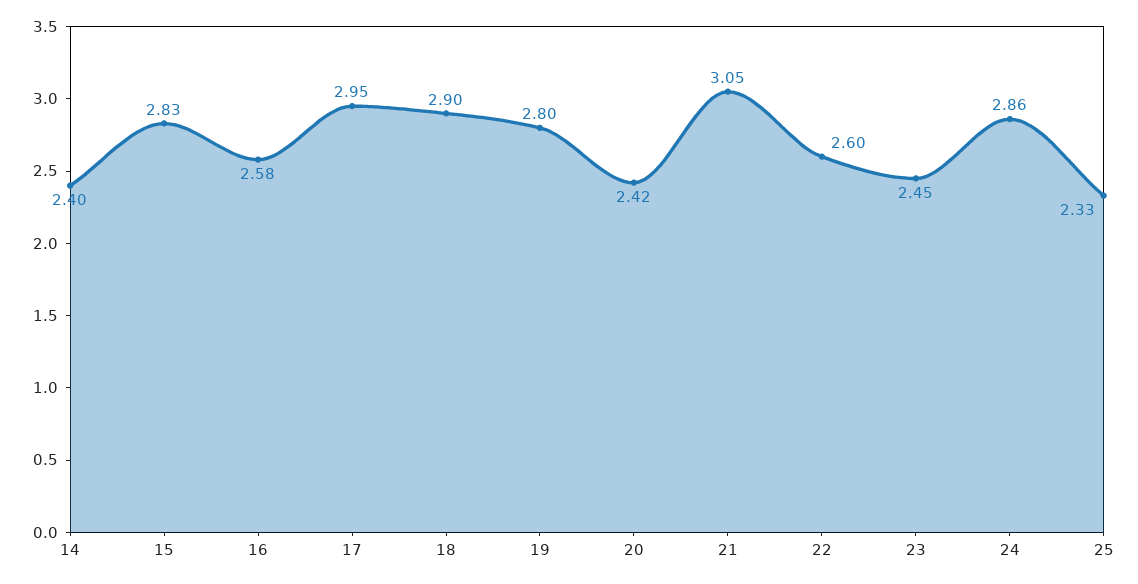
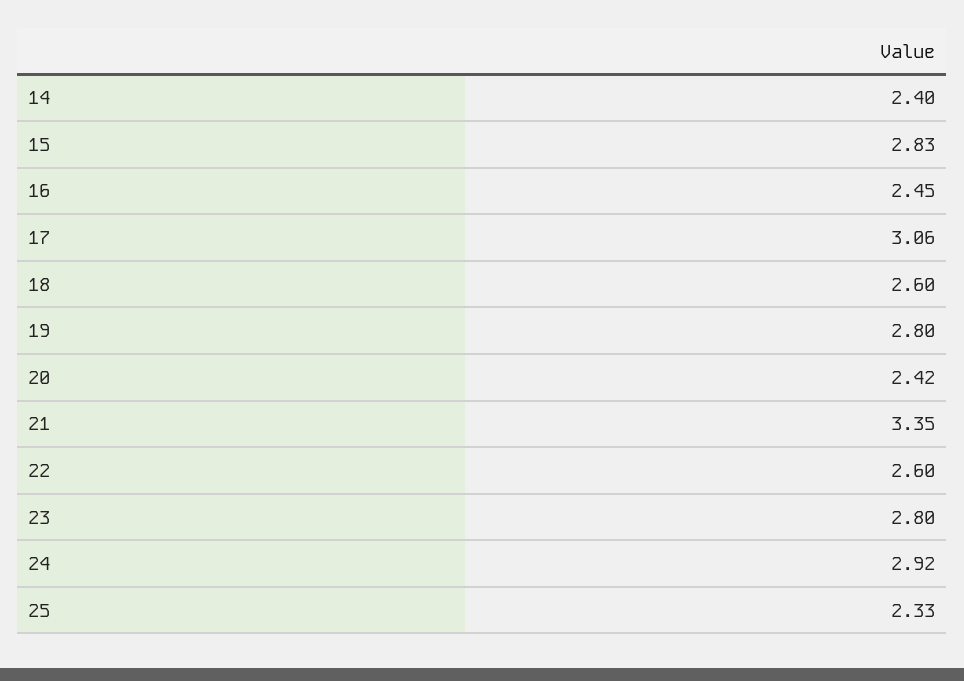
  {
    "14": 2.4,
    "15": 2.83,
-   "16": 2.58,
+   "16": 2.45,
-   "17": 2.95,
+   "17": 3.06,
-   "18": 2.9,
+   "18": 2.6,
    "19": 2.8,
    "20": 2.42,
-   "21": 3.05,
+   "21": 3.35,
    "22": 2.6,
-   "23": 2.45,
+   "23": 2.8,
-   "24": 2.86,
+   "24": 2.92,
    "25": 2.33
  }

